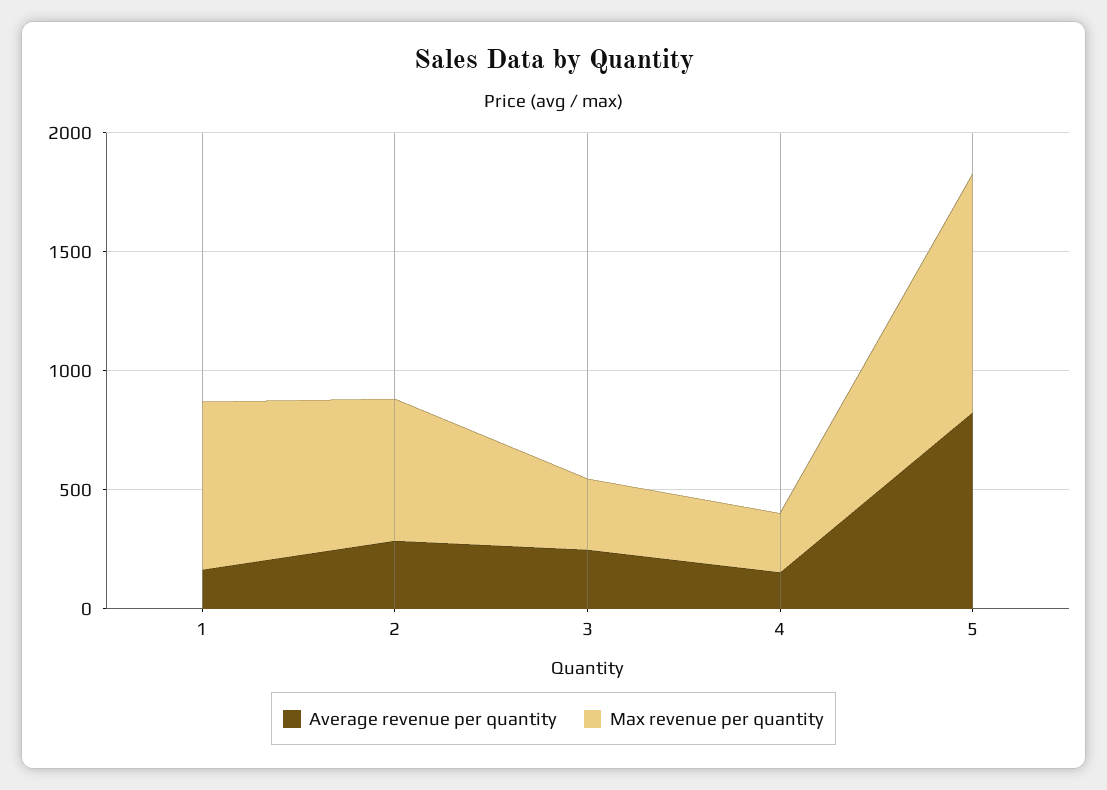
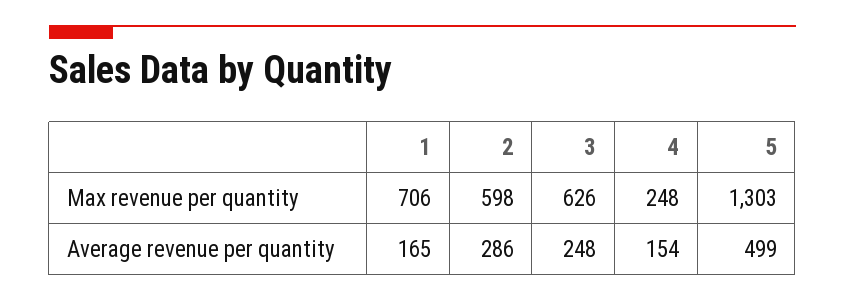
  {
    "Average revenue per quantity": {
      "1": 165,
      "2": 286,
      "3": 248,
      "4": 154,
-     "5": 800
+     "5": 499
    },
    "Max revenue per quantity": {
      "1": 706,
      "2": 598,
-     "3": 300,
+     "3": 626,
      "4": 248,
-     "5": 1000
+     "5": 1303
    }
  }

